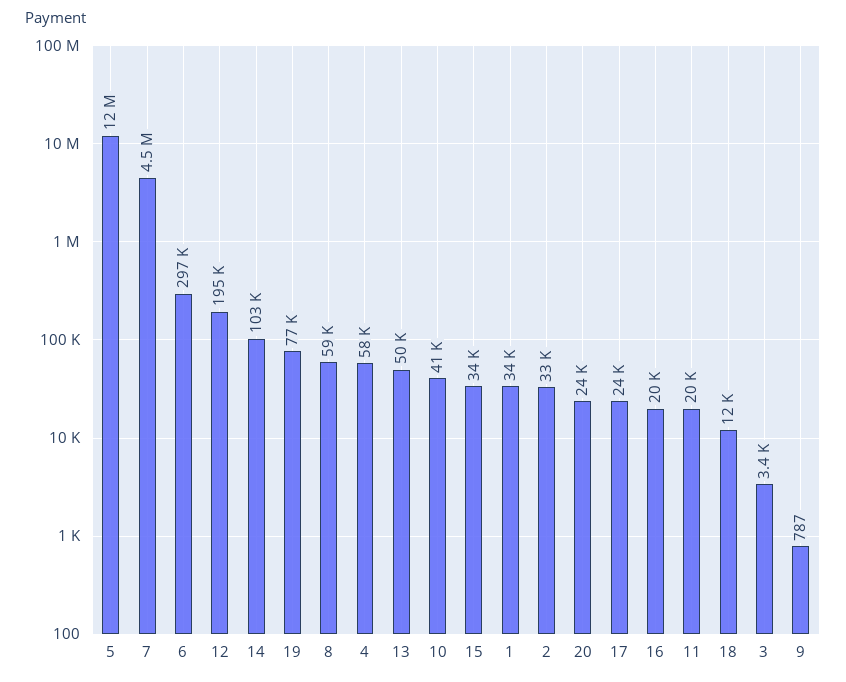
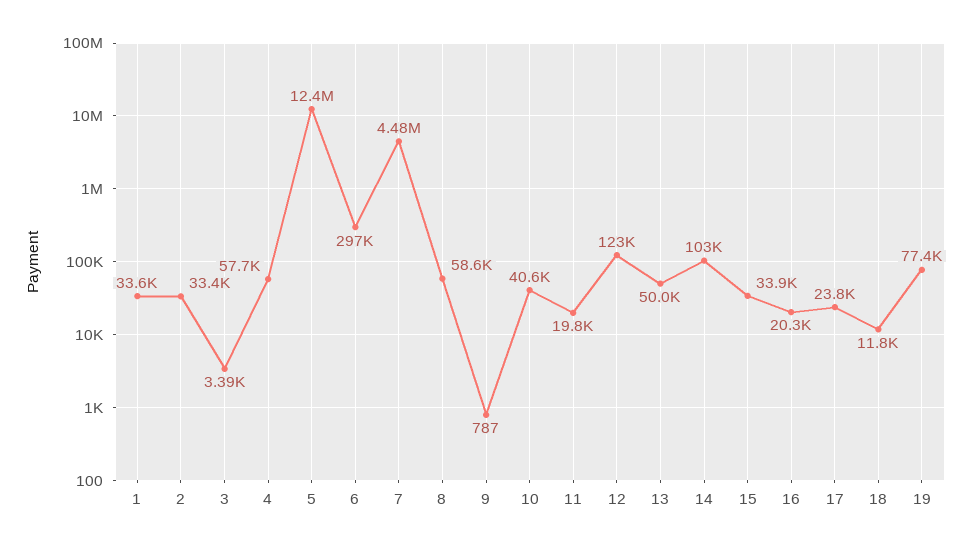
  {
    "5": 12400000,
    "7": 4480000,
    "6": 297000,
-   "12": 195000,
+   "12": 123000,
    "14": 103000,
    "19": 77400,
    "8": 58600,
    "4": 57700,
    "13": 50000,
    "10": 40600,
    "15": 33900,
    "1": 33600,
    "2": 33400,
-   "20": 24000,
    "17": 23800,
    "16": 20300,
    "11": 19800,
    "18": 11800,
    "3": 3390,
    "9": 787
  }

